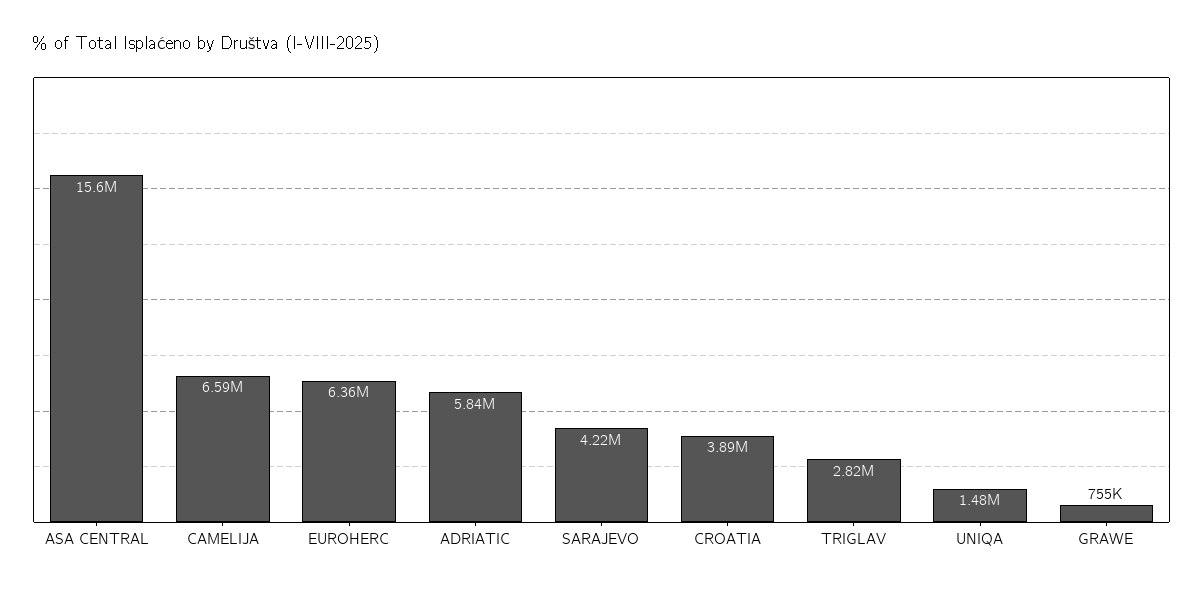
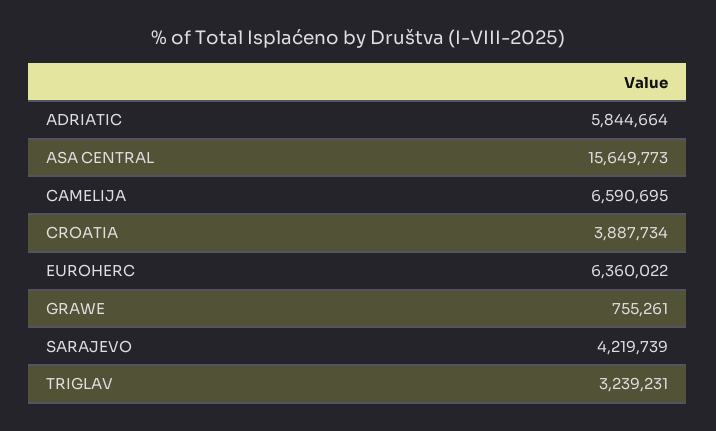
  {
    "ASA CENTRAL": 15649773,
    "CAMELIJA": 6590695,
    "EUROHERC": 6360022,
    "ADRIATIC": 5844664,
    "SARAJEVO": 4219739,
    "CROATIA": 3887734,
-   "TRIGLAV": 2820000,
+   "TRIGLAV": 3239231,
-   "UNIQA": 1480000,
    "GRAWE": 755261
  }

